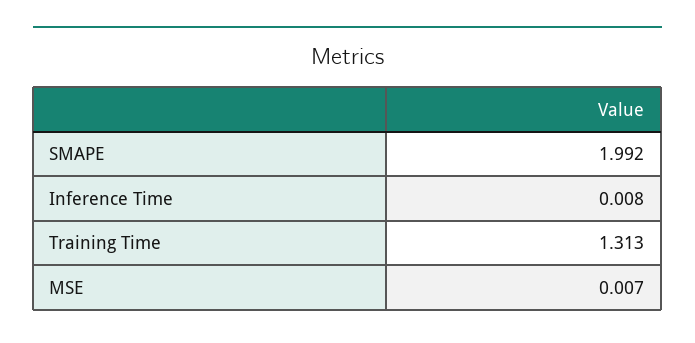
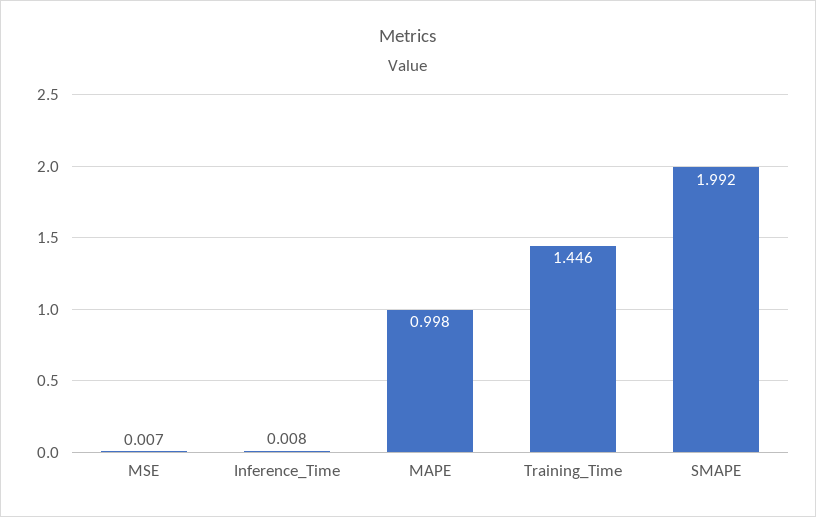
  {
    "SMAPE": 1.992,
    "Inference Time": 0.008,
-   "Training Time": 1.313,
+   "Training Time": 1.446,
-   "MSE": 0.007
+   "MSE": 0.007,
+   "MAPE": 0.998
  }

